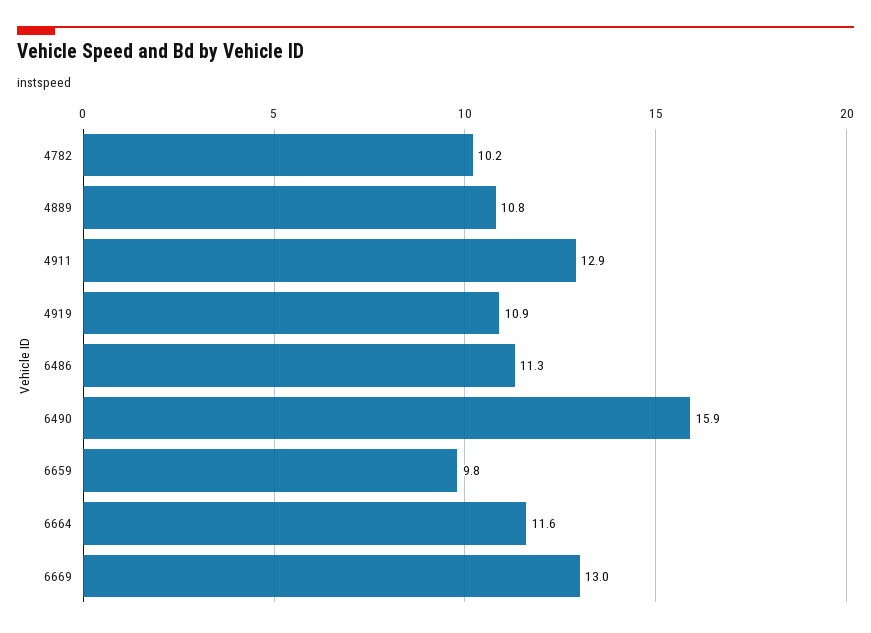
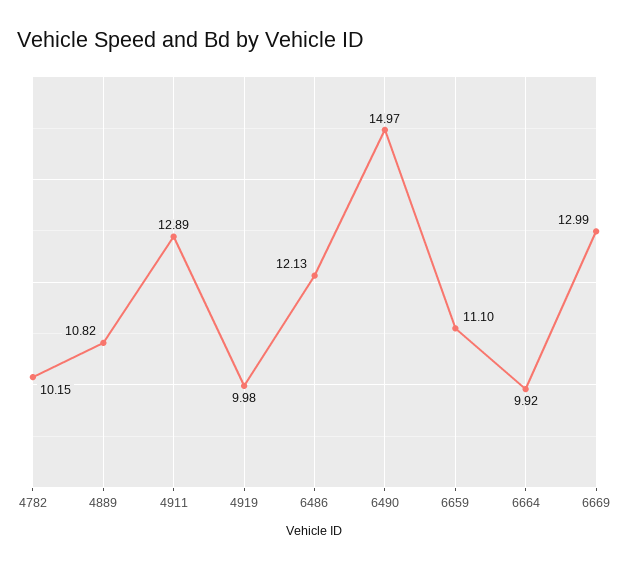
  {
    "4782": 10.15,
    "4889": 10.82,
    "4911": 12.89,
-   "4919": 10.9,
+   "4919": 9.98,
-   "6486": 11.3,
+   "6486": 12.13,
-   "6490": 15.9,
+   "6490": 14.97,
-   "6659": 9.8,
+   "6659": 11.1,
-   "6664": 11.6,
+   "6664": 9.92,
    "6669": 12.99
  }

